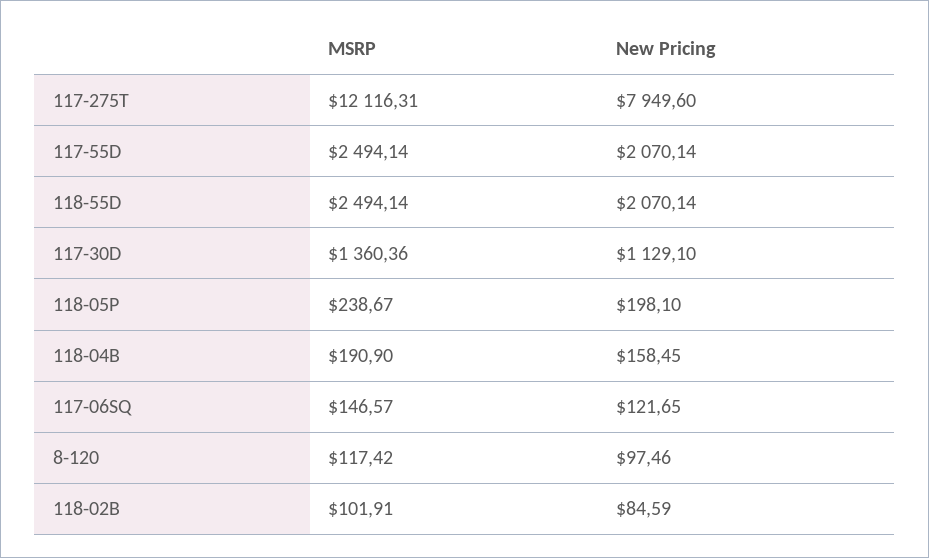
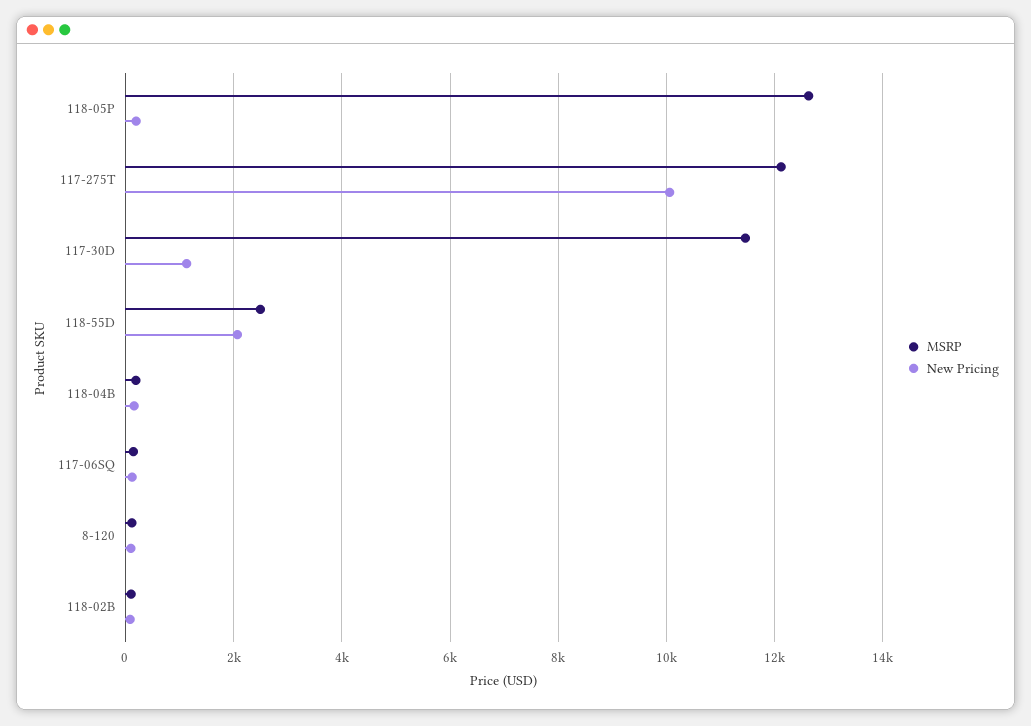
  {
    "MSRP": {
      "117-275T": 12116.31,
-     "117-55D": 2494.14,
      "118-55D": 2494.14,
-     "117-30D": 1360.36,
+     "117-30D": 11400,
-     "118-05P": 238.67,
+     "118-05P": 12600,
      "118-04B": 190.9,
      "117-06SQ": 146.57,
      "8-120": 117.42,
      "118-02B": 101.91
    },
    "New Pricing": {
-     "117-275T": 7949.6,
+     "117-275T": 10000,
-     "117-55D": 2070.14,
      "118-55D": 2070.14,
      "117-30D": 1129.1,
      "118-05P": 198.1,
      "118-04B": 158.45,
      "117-06SQ": 121.65,
      "8-120": 97.46,
      "118-02B": 84.59
    }
  }

